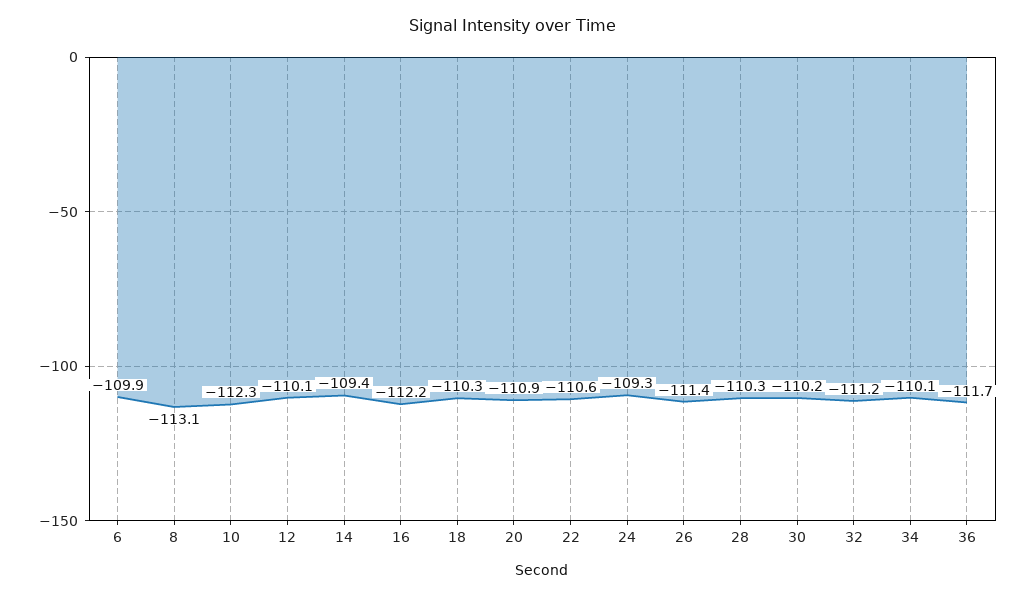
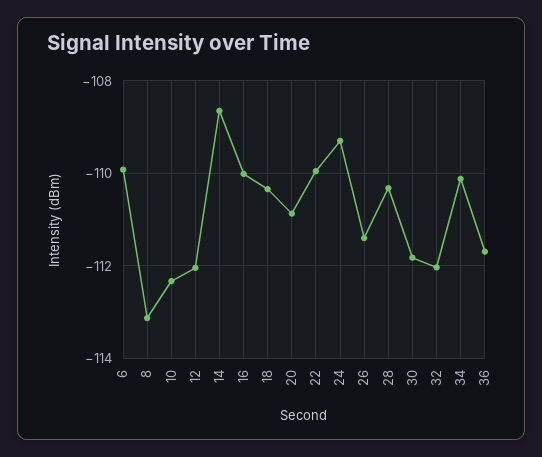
  {
    "6": -109.9,
    "8": -113.1,
    "10": -112.3,
-   "12": -110.1,
+   "12": -112,
-   "14": -109.4,
+   "14": -108.6,
-   "16": -112.2,
+   "16": -110,
    "18": -110.3,
    "20": -110.9,
-   "22": -110.6,
+   "22": -110,
    "24": -109.3,
    "26": -111.4,
    "28": -110.3,
-   "30": -110.2,
+   "30": -111.8,
-   "32": -111.2,
+   "32": -112,
    "34": -110.1,
    "36": -111.7
  }

